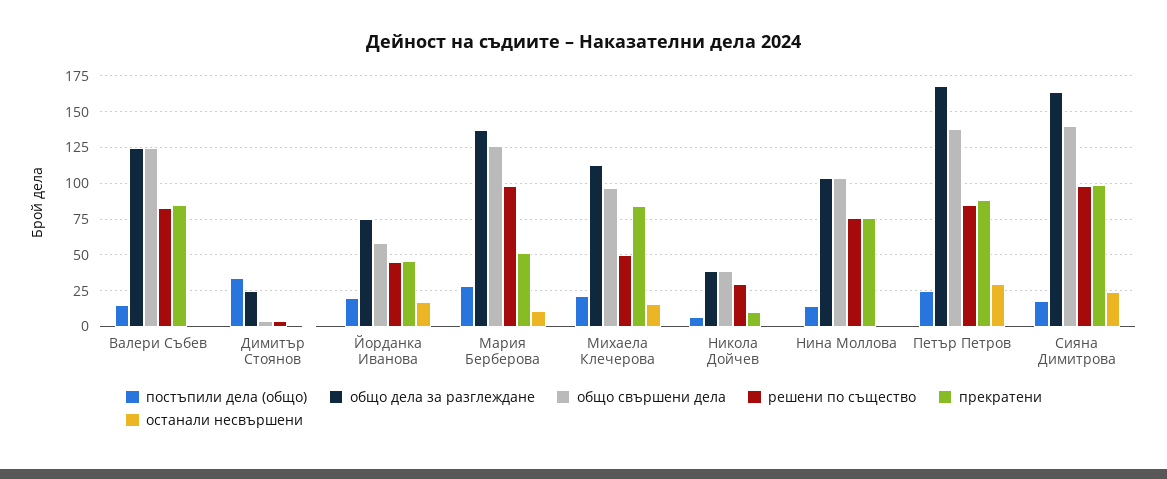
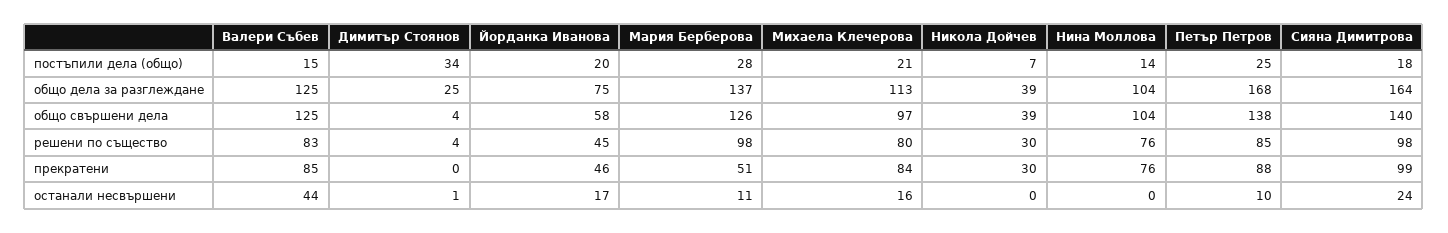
  {
    "постъпили дела (общо)": {
      "Валери Събев": 15,
      "Димитър Стоянов": 34,
      "Йорданка Иванова": 20,
      "Мария Берберова": 28,
      "Михаела Клечерова": 21,
      "Никола Дойчев": 7,
      "Нина Моллова": 14,
      "Петър Петров": 25,
      "Сияна Димитрова": 18
    },
    "общо дела за разглеждане": {
      "Валери Събев": 125,
      "Димитър Стоянов": 25,
      "Йорданка Иванова": 75,
      "Мария Берберова": 137,
      "Михаела Клечерова": 113,
      "Никола Дойчев": 39,
      "Нина Моллова": 104,
      "Петър Петров": 168,
      "Сияна Димитрова": 164
    },
    "общо свършени дела": {
      "Валери Събев": 125,
      "Димитър Стоянов": 4,
      "Йорданка Иванова": 58,
      "Мария Берберова": 126,
      "Михаела Клечерова": 97,
      "Никола Дойчев": 39,
      "Нина Моллова": 104,
      "Петър Петров": 138,
      "Сияна Димитрова": 140
    },
    "решени по същество": {
      "Валери Събев": 83,
      "Димитър Стоянов": 4,
      "Йорданка Иванова": 45,
      "Мария Берберова": 98,
-     "Михаела Клечерова": 50,
+     "Михаела Клечерова": 80,
      "Никола Дойчев": 30,
      "Нина Моллова": 76,
      "Петър Петров": 85,
      "Сияна Димитрова": 98
    },
    "прекратени": {
      "Валери Събев": 85,
      "Димитър Стоянов": 0,
      "Йорданка Иванова": 46,
      "Мария Берберова": 51,
      "Михаела Клечерова": 84,
-     "Никола Дойчев": 10,
+     "Никола Дойчев": 30,
      "Нина Моллова": 76,
      "Петър Петров": 88,
      "Сияна Димитрова": 99
    },
    "останали несвършени": {
-     "Валери Събев": 0,
+     "Валери Събев": 44,
      "Димитър Стоянов": 1,
      "Йорданка Иванова": 17,
      "Мария Берберова": 11,
      "Михаела Клечерова": 16,
      "Никола Дойчев": 0,
      "Нина Моллова": 0,
-     "Петър Петров": 30,
+     "Петър Петров": 10,
      "Сияна Димитрова": 24
    }
  }

